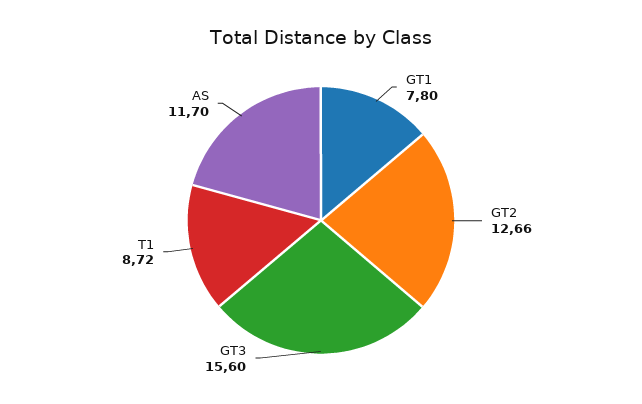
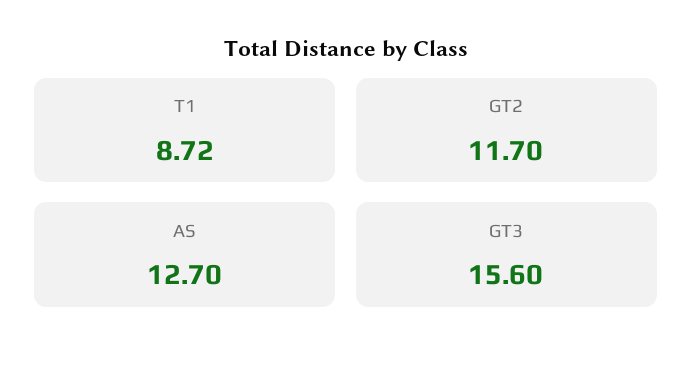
  {
-   "GT1": 7.8,
-   "GT2": 12.66,
+   "GT2": 11.7,
    "GT3": 15.6,
    "T1": 8.72,
-   "AS": 11.7
+   "AS": 12.7
  }

